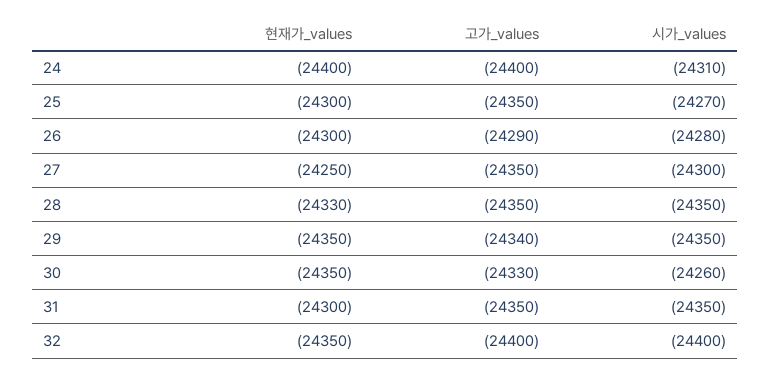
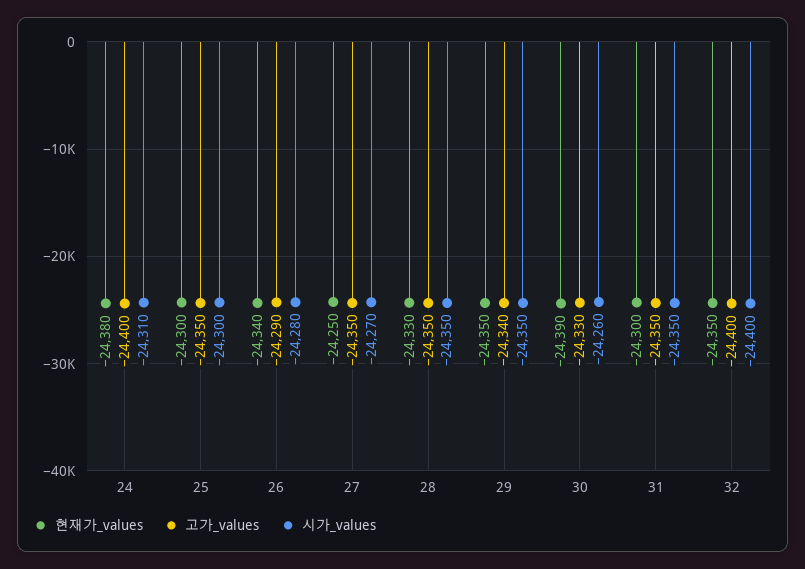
  {
    "현재가_values": {
-     "24": -24400,
+     "24": -24380,
      "25": -24300,
-     "26": -24300,
+     "26": -24340,
      "27": -24250,
      "28": -24330,
      "29": -24350,
-     "30": -24350,
+     "30": -24390,
      "31": -24300,
      "32": -24350
    },
    "고가_values": {
      "24": -24400,
      "25": -24350,
      "26": -24290,
      "27": -24350,
      "28": -24350,
      "29": -24340,
      "30": -24330,
      "31": -24350,
      "32": -24400
    },
    "시가_values": {
      "24": -24310,
-     "25": -24270,
+     "25": -24300,
      "26": -24280,
-     "27": -24300,
+     "27": -24270,
      "28": -24350,
      "29": -24350,
      "30": -24260,
      "31": -24350,
      "32": -24400
    }
  }

